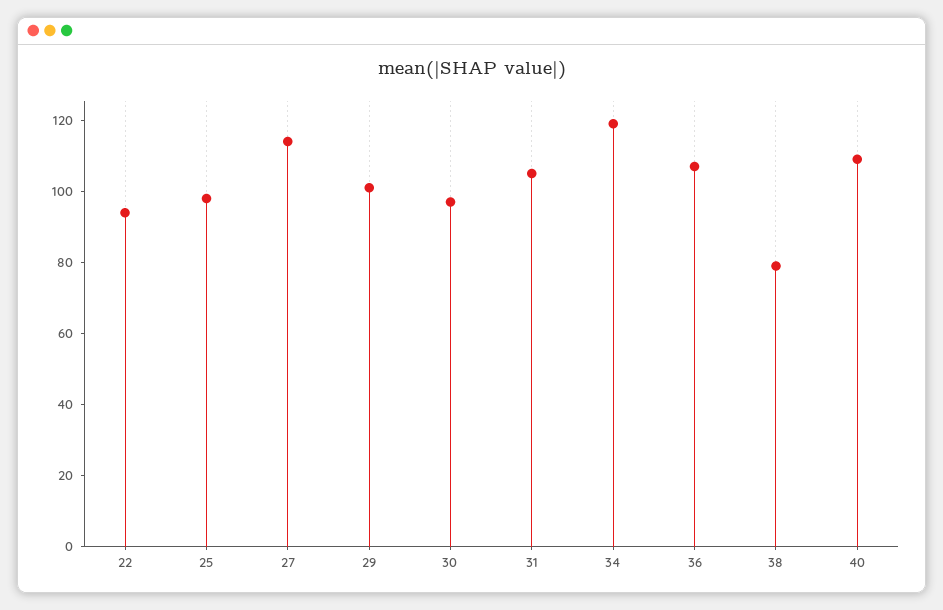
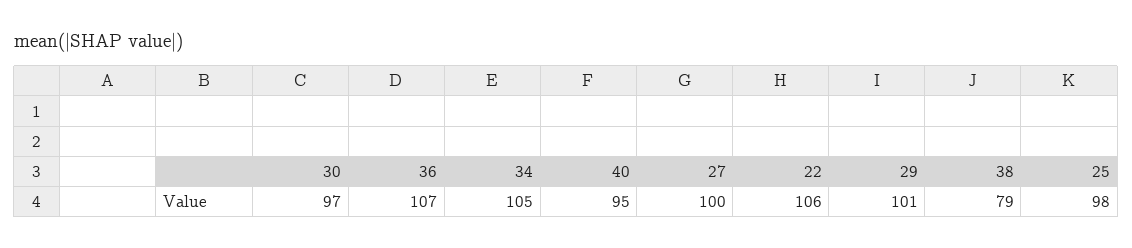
  {
-   "22": 95,
+   "22": 106,
    "25": 98,
-   "27": 115,
+   "27": 100,
    "29": 101,
    "30": 97,
-   "31": 105,
-   "34": 120,
+   "34": 105,
    "36": 107,
    "38": 79,
-   "40": 110
+   "40": 95
  }

